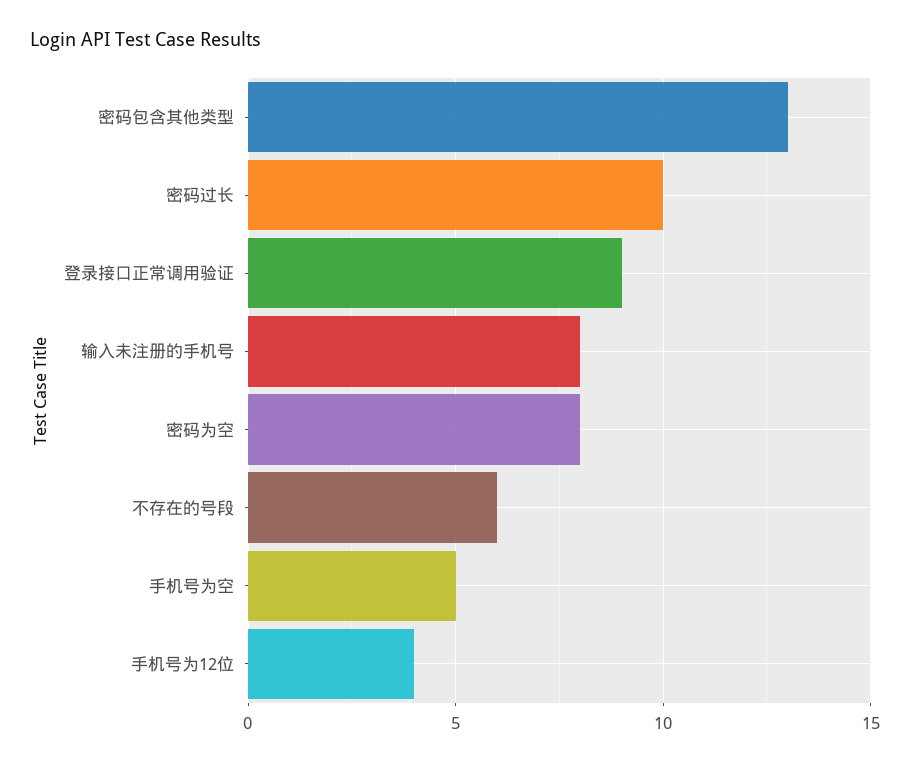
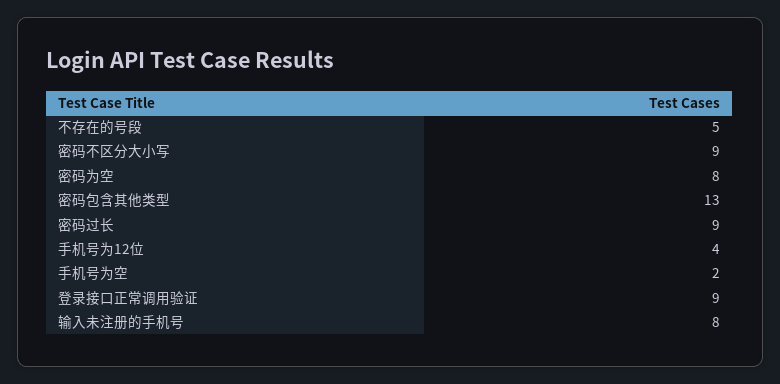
  {
    "密码包含其他类型": 13,
-   "密码过长": 10,
+   "密码过长": 9,
    "登录接口正常调用验证": 9,
    "输入未注册的手机号": 8,
    "密码为空": 8,
-   "不存在的号段": 6,
+   "不存在的号段": 5,
-   "手机号为空": 5,
+   "手机号为空": 2,
-   "手机号为12位": 4
+   "手机号为12位": 4,
+   "密码不区分大小写": 9
  }

